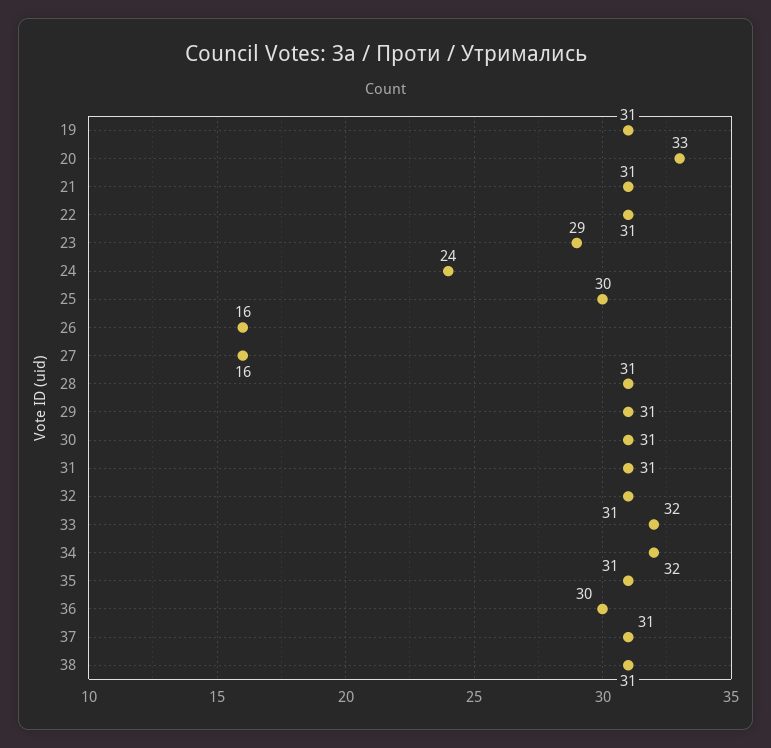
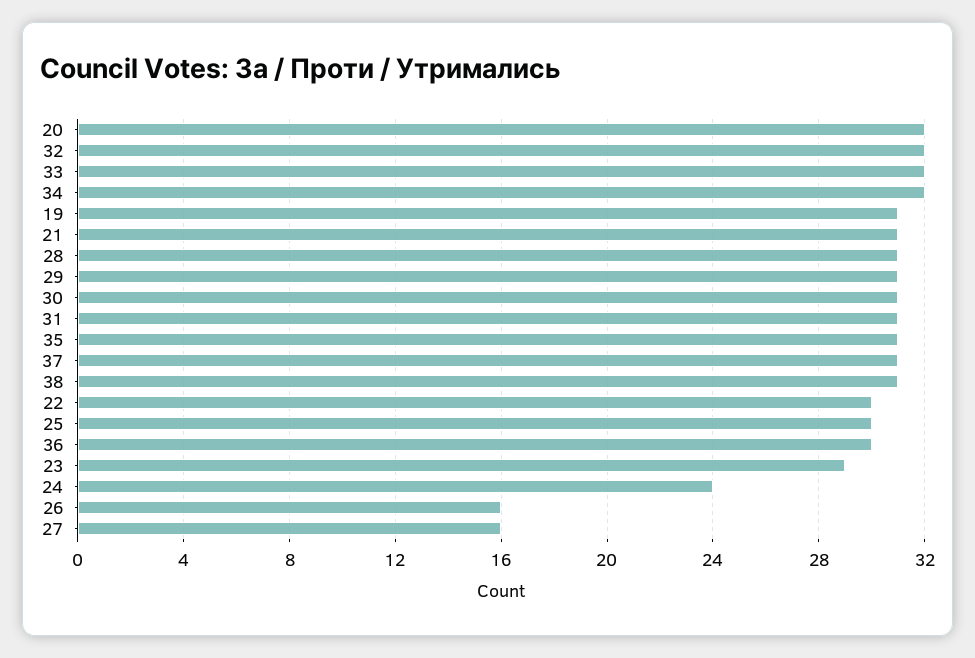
  {
    "19": 31,
-   "20": 33,
+   "20": 32,
    "21": 31,
-   "22": 31,
+   "22": 30,
    "23": 29,
    "24": 24,
    "25": 30,
    "26": 16,
    "27": 16,
    "28": 31,
    "29": 31,
    "30": 31,
    "31": 31,
-   "32": 31,
+   "32": 32,
    "33": 32,
    "34": 32,
    "35": 31,
    "36": 30,
    "37": 31,
    "38": 31
  }

